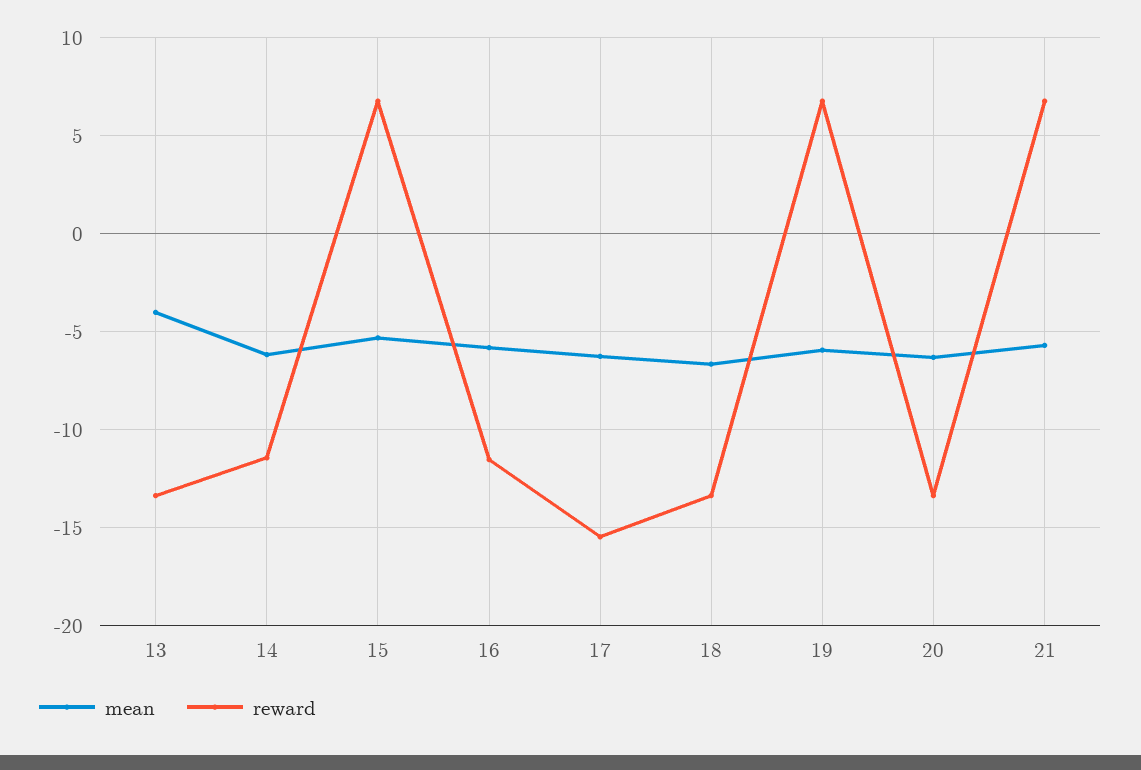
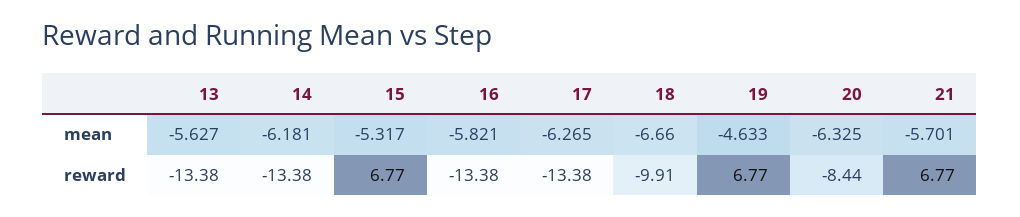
  {
    "mean": {
-     "13": -4,
+     "13": -5.627,
      "14": -6.181,
      "15": -5.317,
      "16": -5.821,
      "17": -6.265,
      "18": -6.66,
-     "19": -6,
+     "19": -4.633,
      "20": -6.325,
      "21": -5.701
    },
    "reward": {
      "13": -13.38,
-     "14": -11.5,
+     "14": -13.38,
      "15": 6.77,
-     "16": -11.5,
+     "16": -13.38,
-     "17": -15.5,
+     "17": -13.38,
-     "18": -13.5,
+     "18": -9.91,
      "19": 6.77,
-     "20": -13.5,
+     "20": -8.44,
      "21": 6.77
    }
  }

